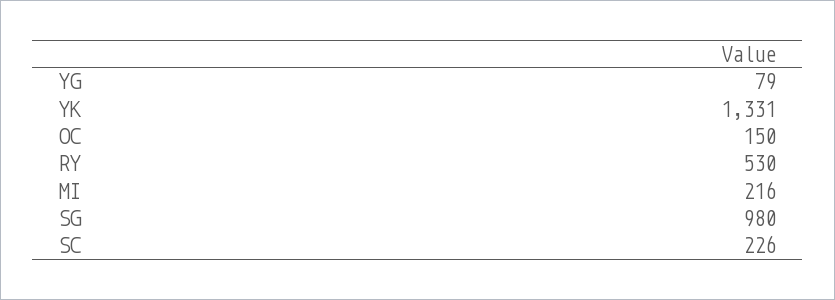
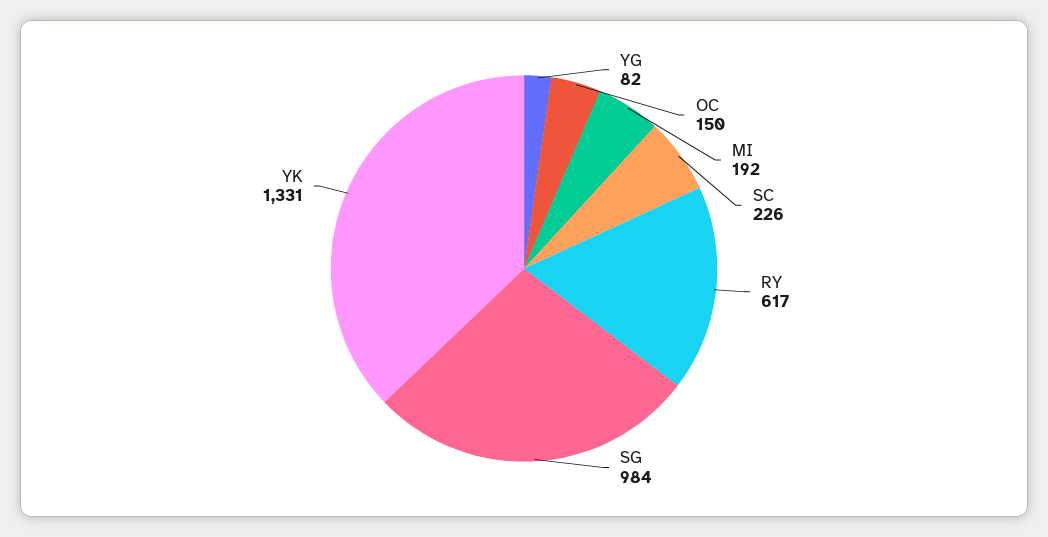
  {
-   "YG": 79,
+   "YG": 82,
    "YK": 1331,
    "OC": 150,
-   "RY": 530,
+   "RY": 617,
-   "MI": 216,
+   "MI": 192,
-   "SG": 980,
+   "SG": 984,
    "SC": 226
  }

